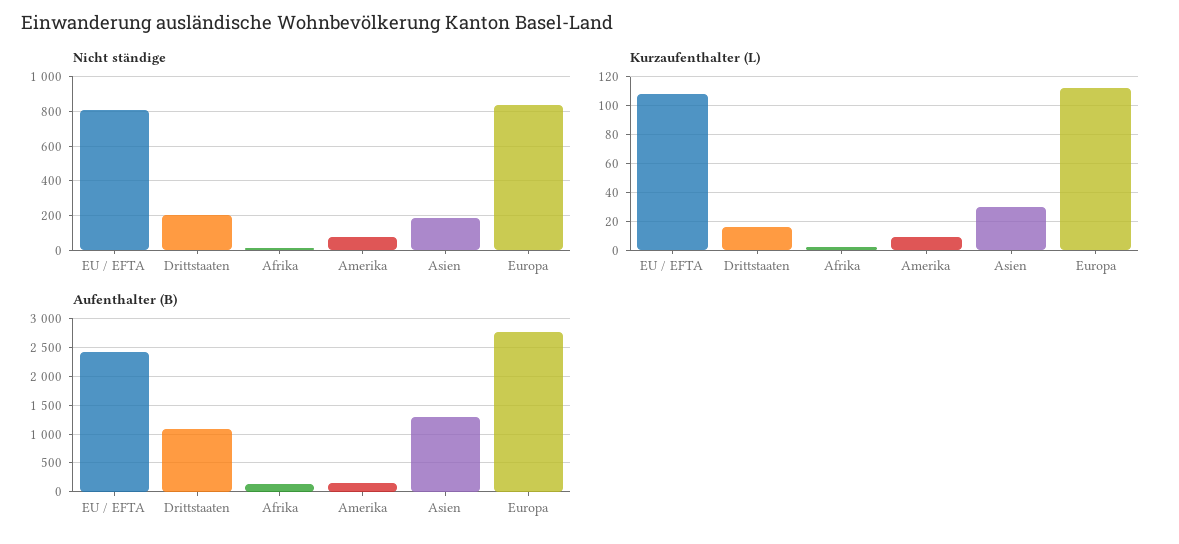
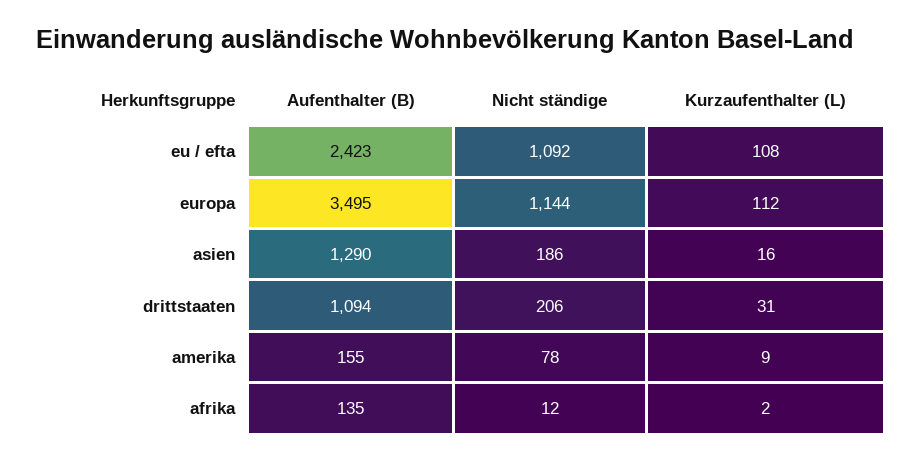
  {
    "Nicht ständige": {
-     "EU / EFTA": 800,
+     "EU / EFTA": 1092,
      "Drittstaaten": 206,
      "Afrika": 12,
      "Amerika": 78,
      "Asien": 186,
-     "Europa": 850
+     "Europa": 1144
    },
    "Kurzaufenthalter (L)": {
      "EU / EFTA": 108,
-     "Drittstaaten": 15,
+     "Drittstaaten": 31,
      "Afrika": 2,
      "Amerika": 9,
-     "Asien": 30,
+     "Asien": 16,
      "Europa": 112
    },
    "Aufenthalter (B)": {
      "EU / EFTA": 2423,
      "Drittstaaten": 1094,
      "Afrika": 135,
      "Amerika": 155,
      "Asien": 1290,
-     "Europa": 2750
+     "Europa": 3495
    }
  }

